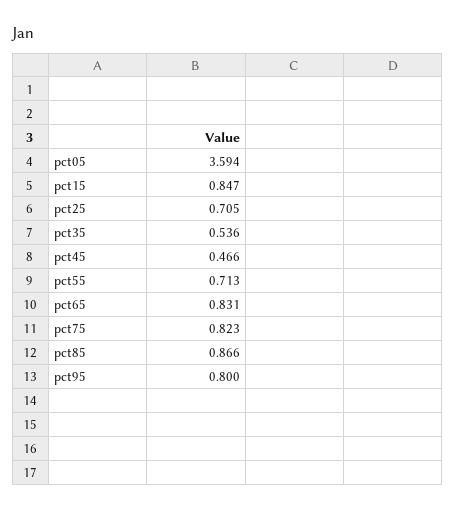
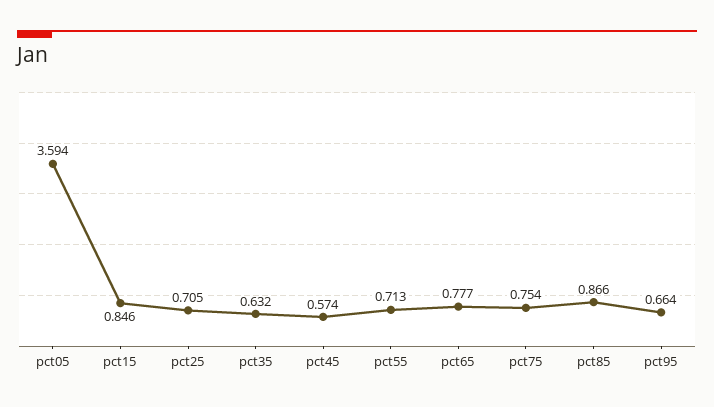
  {
    "pct05": 3.594,
-   "pct15": 0.847,
+   "pct15": 0.846,
    "pct25": 0.705,
-   "pct35": 0.536,
+   "pct35": 0.632,
-   "pct45": 0.466,
+   "pct45": 0.574,
    "pct55": 0.713,
-   "pct65": 0.831,
+   "pct65": 0.777,
-   "pct75": 0.823,
+   "pct75": 0.754,
    "pct85": 0.866,
-   "pct95": 0.8
+   "pct95": 0.664
  }

